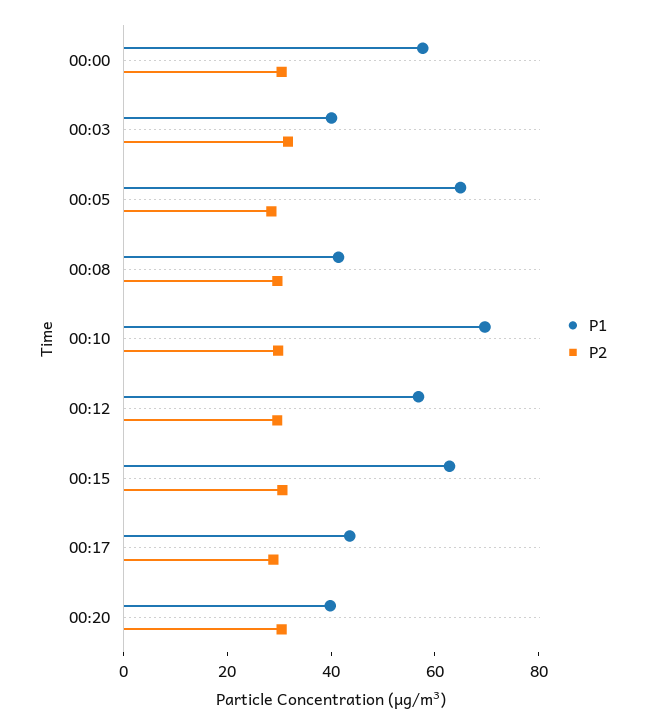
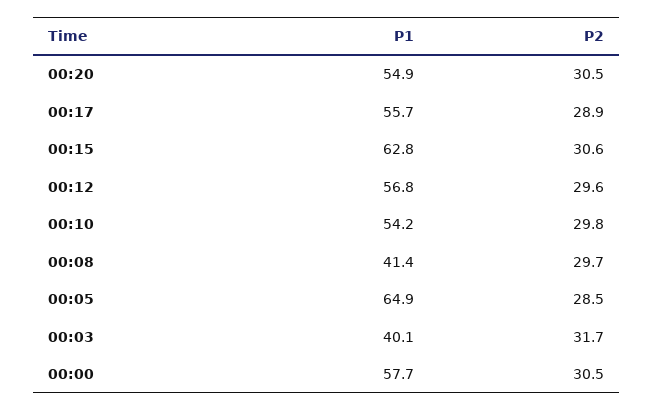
  {
    "P1": {
      "00:00": 57.7,
      "00:03": 40.1,
      "00:05": 64.9,
      "00:08": 41.4,
-     "00:10": 70,
+     "00:10": 54.2,
      "00:12": 56.8,
      "00:15": 62.8,
-     "00:17": 45,
+     "00:17": 55.7,
-     "00:20": 40
+     "00:20": 54.9
    },
    "P2": {
      "00:00": 30.5,
      "00:03": 31.7,
      "00:05": 28.5,
      "00:08": 29.7,
      "00:10": 29.8,
      "00:12": 29.6,
      "00:15": 30.6,
      "00:17": 28.9,
      "00:20": 30.5
    }
  }

